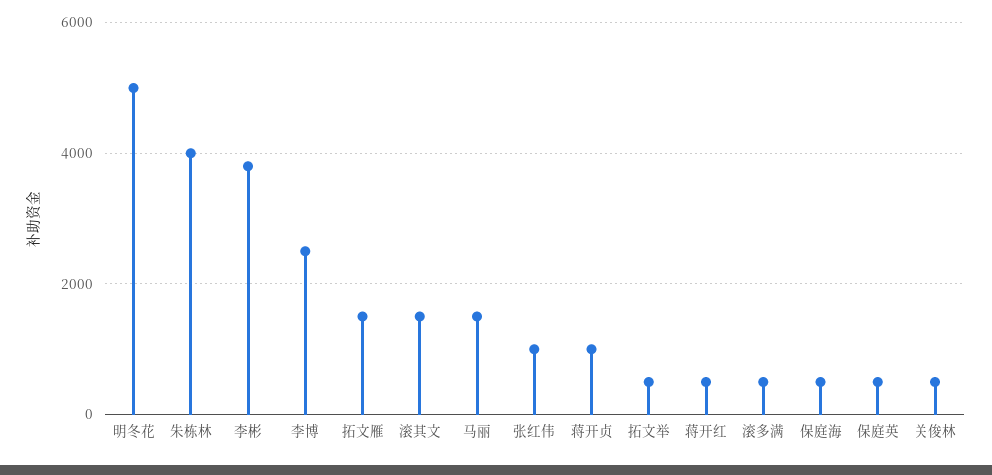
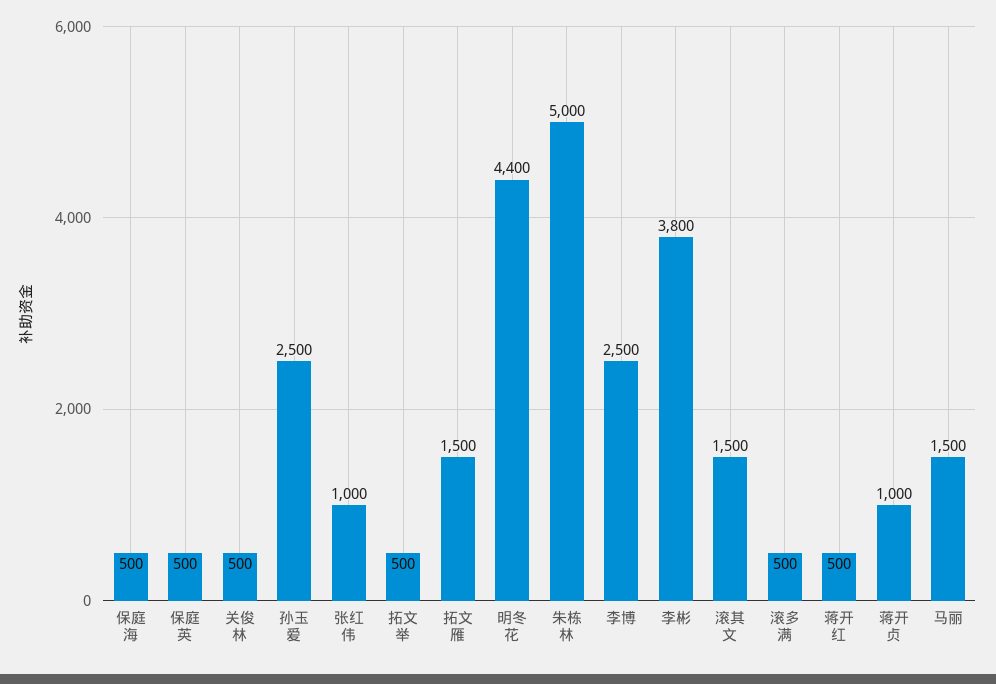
  {
-   "明冬花": 5000,
+   "明冬花": 4400,
-   "朱栋林": 4000,
+   "朱栋林": 5000,
    "李彬": 3800,
    "李博": 2500,
    "拓文雁": 1500,
    "滚其文": 1500,
    "马丽": 1500,
    "张红伟": 1000,
    "蒋开贞": 1000,
    "拓文举": 500,
    "蒋开红": 500,
    "滚多满": 500,
    "保庭海": 500,
    "保庭英": 500,
-   "关俊林": 500
+   "关俊林": 500,
+   "孙玉爱": 2500
  }

